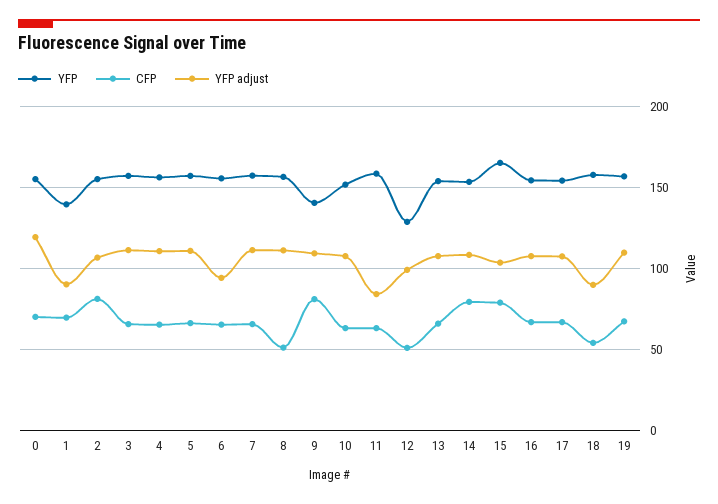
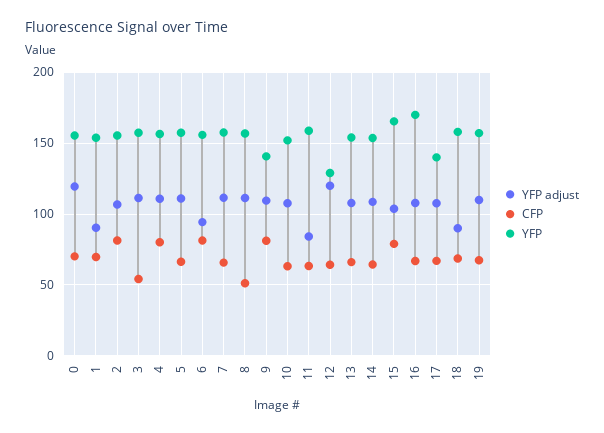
  {
    "YFP": {
      "0": 155,
-     "1": 140,
+     "1": 155,
      "2": 155,
      "3": 155,
      "4": 155,
      "5": 155,
      "6": 155,
      "7": 160,
      "8": 155,
      "9": 140,
      "10": 150,
      "11": 160,
      "12": 130,
      "13": 155,
      "14": 155,
      "15": 165,
-     "16": 155,
+     "16": 170,
-     "17": 155,
+     "17": 140,
      "18": 160,
      "19": 155
    },
    "CFP": {
      "0": 70,
      "1": 70,
      "2": 80,
-     "3": 65,
+     "3": 55,
-     "4": 65,
+     "4": 80,
      "5": 65,
-     "6": 65,
+     "6": 80,
      "7": 65,
      "8": 50,
      "9": 80,
      "10": 65,
      "11": 65,
-     "12": 50,
+     "12": 65,
      "13": 65,
-     "14": 80,
+     "14": 65,
      "15": 80,
      "16": 65,
      "17": 65,
-     "18": 55,
+     "18": 70,
      "19": 65
    },
    "YFP adjust": {
      "0": 120,
      "1": 90,
      "2": 105,
      "3": 110,
      "4": 110,
      "5": 110,
      "6": 95,
      "7": 110,
      "8": 110,
      "9": 110,
      "10": 110,
      "11": 85,
-     "12": 100,
+     "12": 120,
      "13": 110,
      "14": 110,
      "15": 105,
      "16": 110,
      "17": 110,
      "18": 90,
      "19": 110
    }
  }

